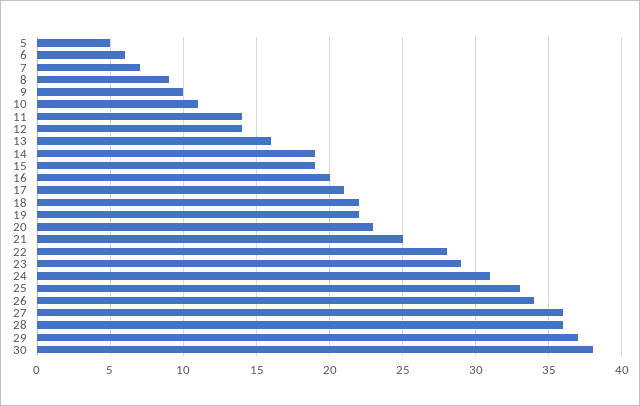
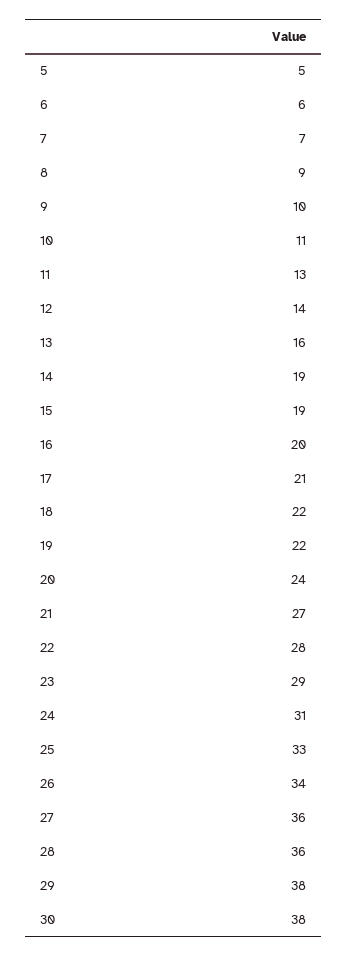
  {
    "5": 5,
    "6": 6,
    "7": 7,
    "8": 9,
    "9": 10,
    "10": 11,
-   "11": 14,
+   "11": 13,
    "12": 14,
    "13": 16,
    "14": 19,
    "15": 19,
    "16": 20,
    "17": 21,
    "18": 22,
    "19": 22,
-   "20": 23,
+   "20": 24,
-   "21": 25,
+   "21": 27,
    "22": 28,
    "23": 29,
    "24": 31,
    "25": 33,
    "26": 34,
    "27": 36,
    "28": 36,
-   "29": 37,
+   "29": 38,
    "30": 38
  }

